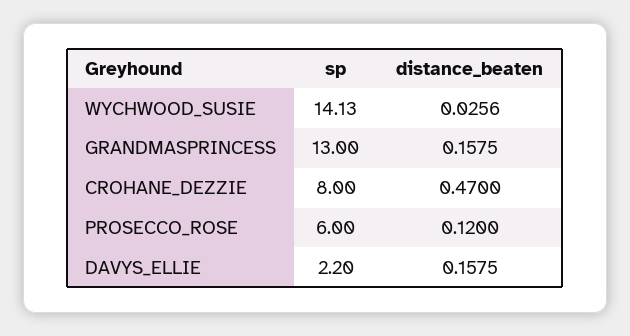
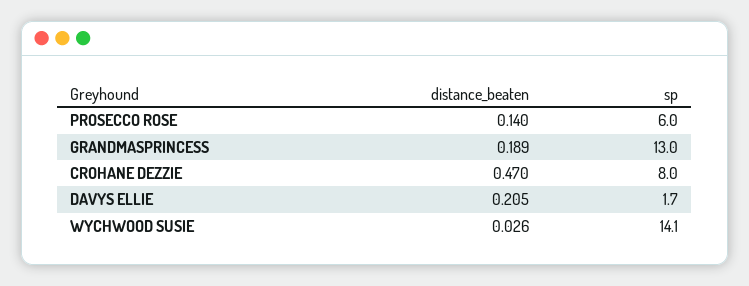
  {
    "sp": {
      "WYCHWOOD_SUSIE": 14.13,
      "GRANDMASPRINCESS": 13,
      "CROHANE_DEZZIE": 8,
      "PROSECCO_ROSE": 6,
-     "DAVYS_ELLIE": 2.2
+     "DAVYS_ELLIE": 1.7
    },
    "distance_beaten": {
      "WYCHWOOD_SUSIE": 0.0256,
-     "GRANDMASPRINCESS": 0.1575,
+     "GRANDMASPRINCESS": 0.189,
      "CROHANE_DEZZIE": 0.47,
-     "PROSECCO_ROSE": 0.12,
+     "PROSECCO_ROSE": 0.14,
-     "DAVYS_ELLIE": 0.1575
+     "DAVYS_ELLIE": 0.205
    }
  }

